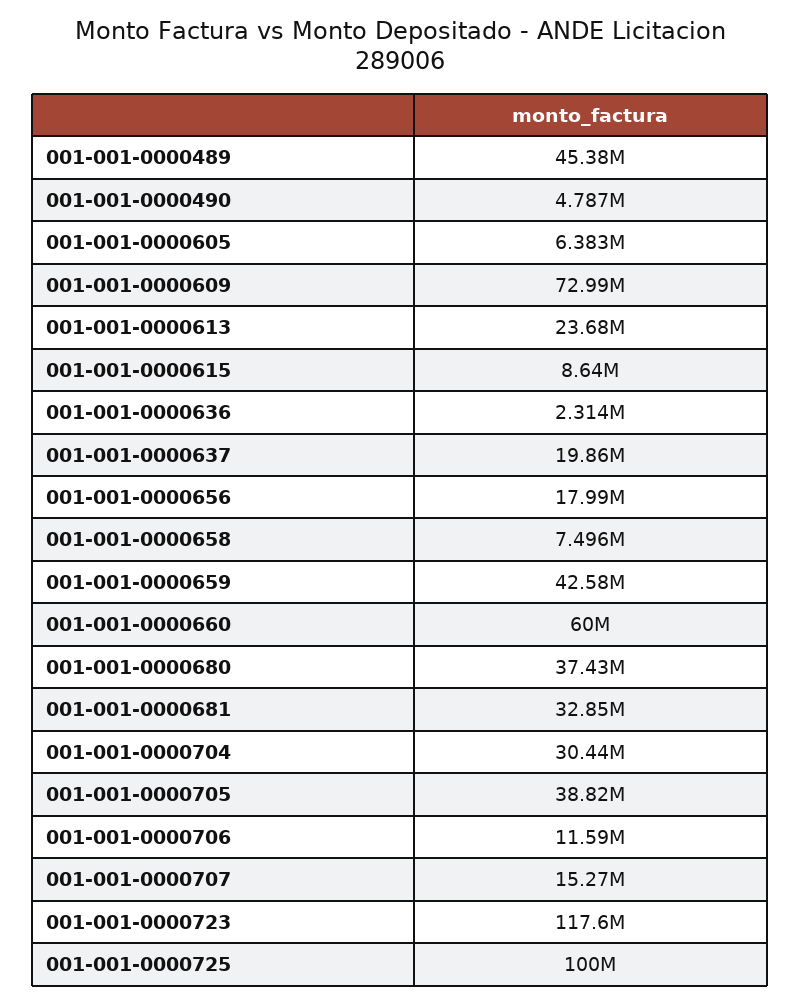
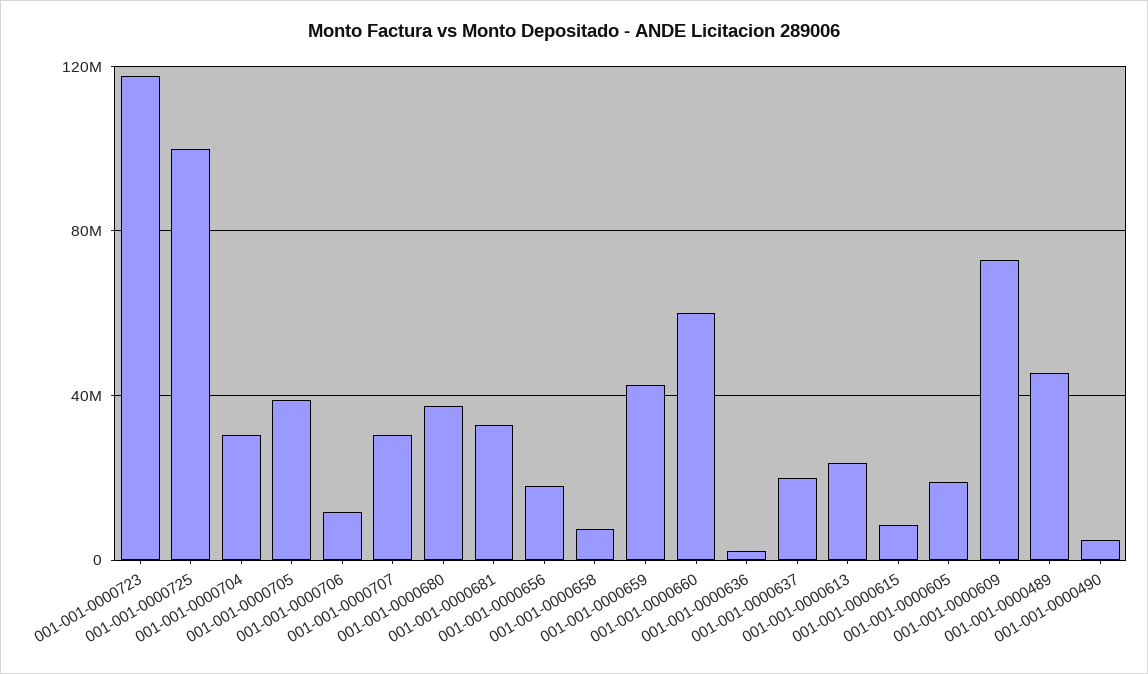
  {
    "001-001-0000489": 45380000,
    "001-001-0000490": 4787000,
-   "001-001-0000605": 6383000,
+   "001-001-0000605": 20000000,
    "001-001-0000609": 72990000,
    "001-001-0000613": 23680000,
    "001-001-0000615": 8640000,
    "001-001-0000636": 2314000,
    "001-001-0000637": 19860000,
    "001-001-0000656": 17990000,
    "001-001-0000658": 7496000,
    "001-001-0000659": 42580000,
    "001-001-0000660": 60000000,
    "001-001-0000680": 37430000,
    "001-001-0000681": 32850000,
    "001-001-0000704": 30440000,
    "001-001-0000705": 38820000,
    "001-001-0000706": 11590000,
-   "001-001-0000707": 15270000,
+   "001-001-0000707": 30000000,
    "001-001-0000723": 117600000,
    "001-001-0000725": 100000000
  }

